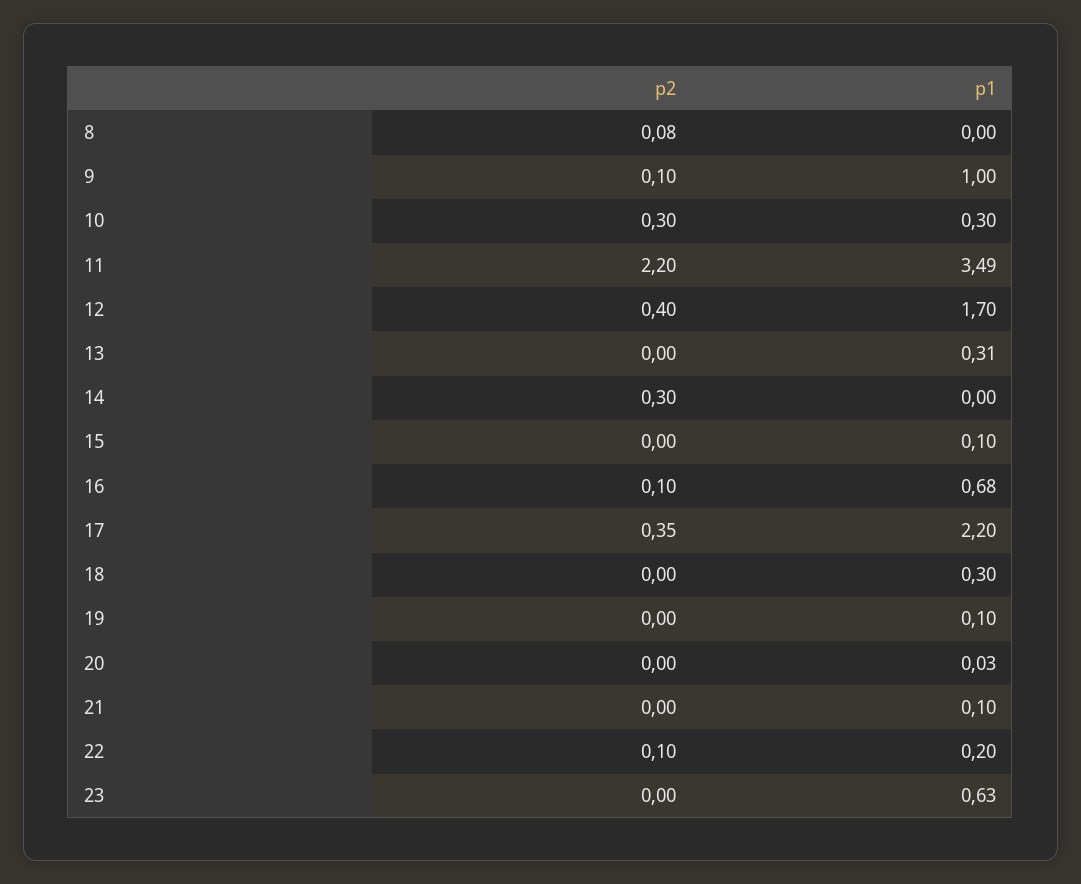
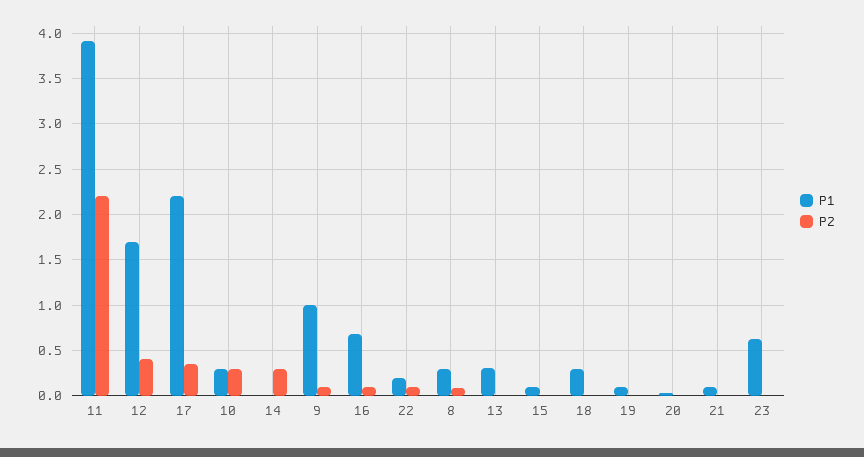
  {
    "p2": {
      "8": 0.08,
      "9": 0.1,
      "10": 0.3,
      "11": 2.2,
      "12": 0.4,
      "13": 0,
      "14": 0.3,
      "15": 0,
      "16": 0.1,
      "17": 0.35,
      "18": 0,
      "19": 0,
      "20": 0,
      "21": 0,
      "22": 0.1,
      "23": 0
    },
    "p1": {
-     "8": 0,
+     "8": 0.3,
      "9": 1,
      "10": 0.3,
-     "11": 3.49,
+     "11": 3.9,
      "12": 1.7,
      "13": 0.31,
      "14": 0,
      "15": 0.1,
      "16": 0.68,
      "17": 2.2,
      "18": 0.3,
      "19": 0.1,
      "20": 0.03,
      "21": 0.1,
      "22": 0.2,
      "23": 0.63
    }
  }

